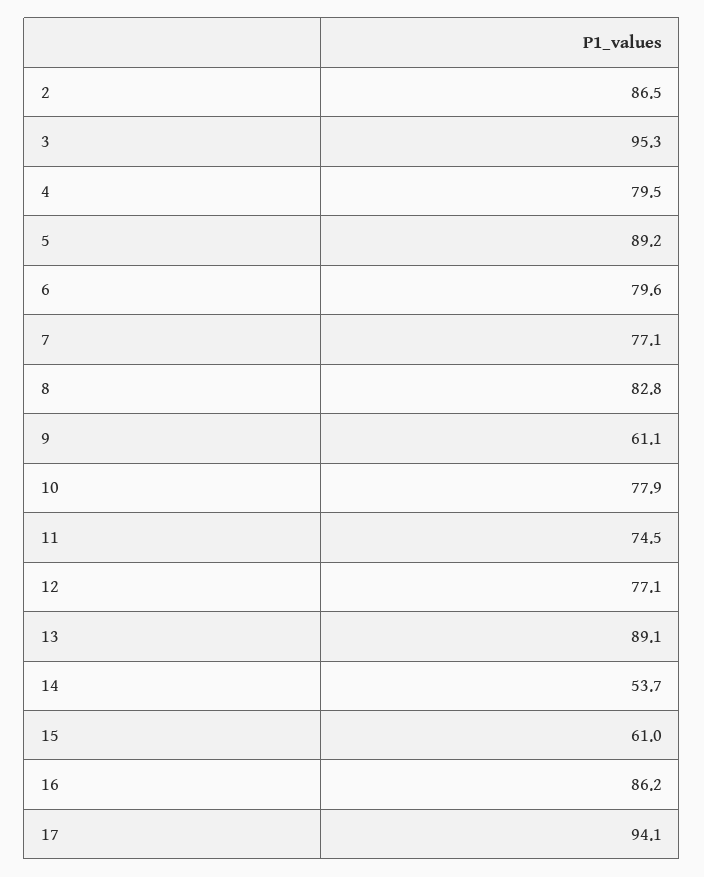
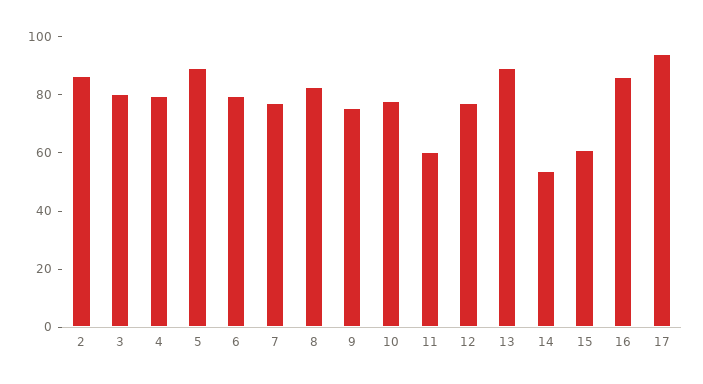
  {
    "2": 86.5,
-   "3": 95.3,
+   "3": 80,
    "4": 79.5,
    "5": 89.2,
    "6": 79.6,
    "7": 77.1,
    "8": 82.8,
-   "9": 61.1,
+   "9": 75,
    "10": 77.9,
-   "11": 74.5,
+   "11": 60,
    "12": 77.1,
    "13": 89.1,
    "14": 53.7,
    "15": 61,
    "16": 86.2,
    "17": 94.1
  }

